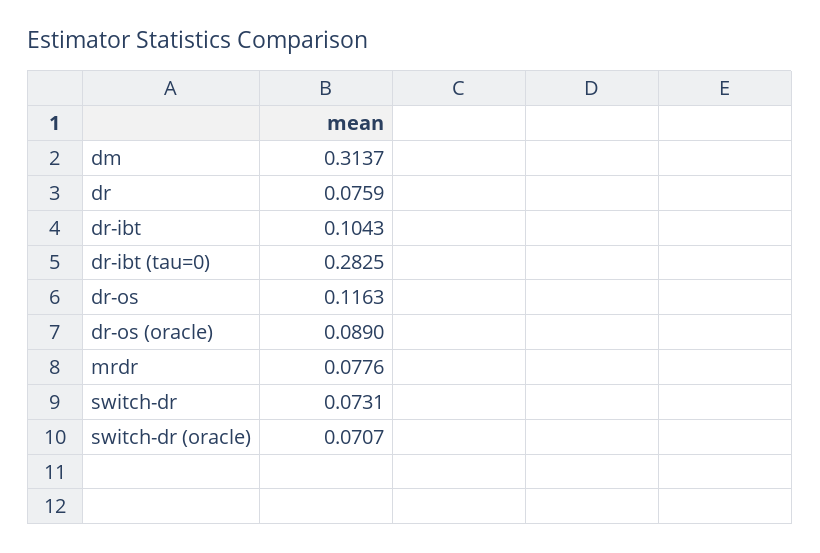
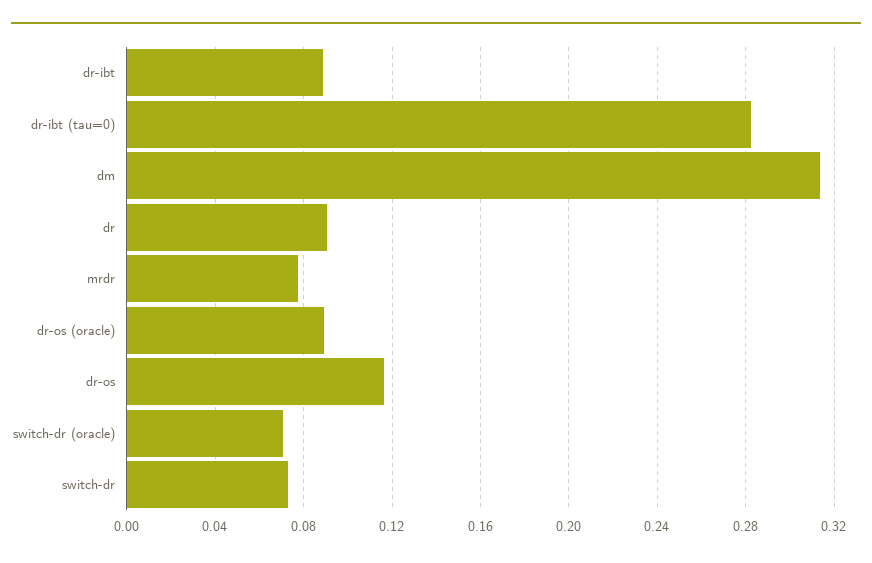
  {
    "dm": 0.3137,
-   "dr": 0.0759,
+   "dr": 0.09,
-   "dr-ibt": 0.1043,
+   "dr-ibt": 0.09,
    "dr-ibt (tau=0)": 0.2825,
    "dr-os": 0.1163,
    "dr-os (oracle)": 0.089,
    "mrdr": 0.0776,
    "switch-dr": 0.0731,
    "switch-dr (oracle)": 0.0707
  }

